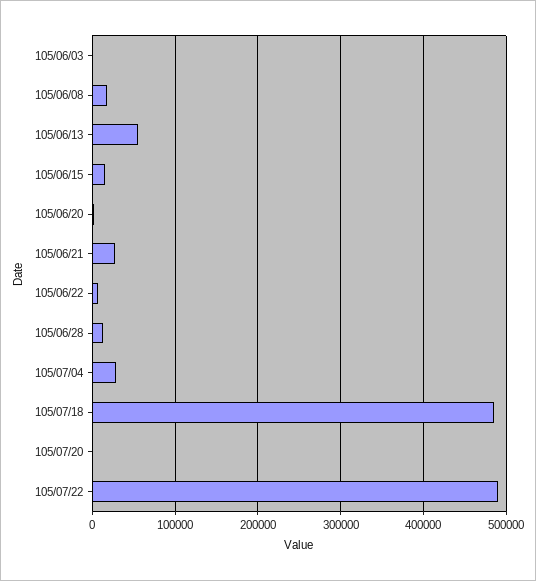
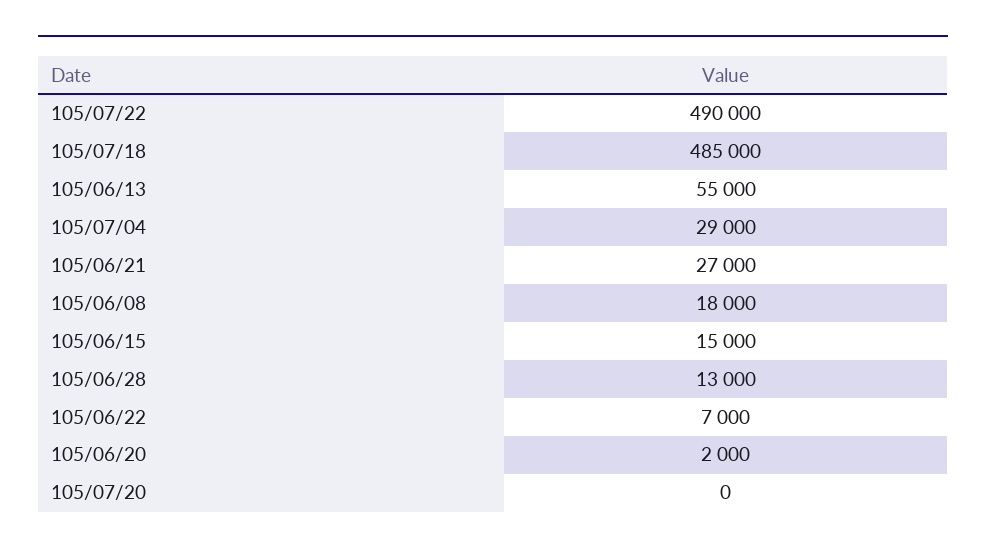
  {
-   "105/06/03": 0,
    "105/06/08": 18000,
    "105/06/13": 55000,
    "105/06/15": 15000,
    "105/06/20": 2000,
    "105/06/21": 27000,
    "105/06/22": 7000,
    "105/06/28": 13000,
    "105/07/04": 29000,
    "105/07/18": 485000,
    "105/07/20": 0,
    "105/07/22": 490000
  }

